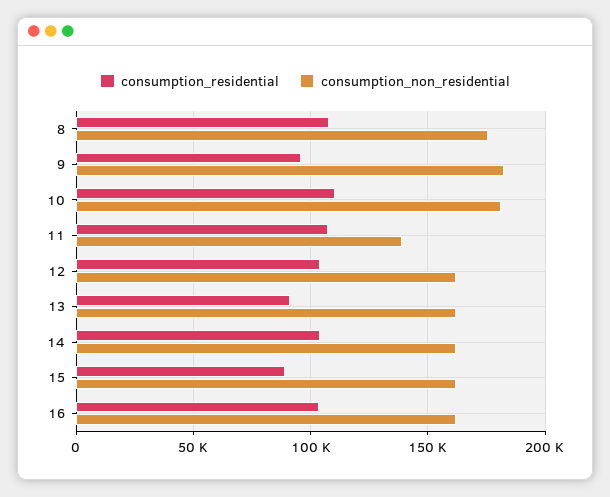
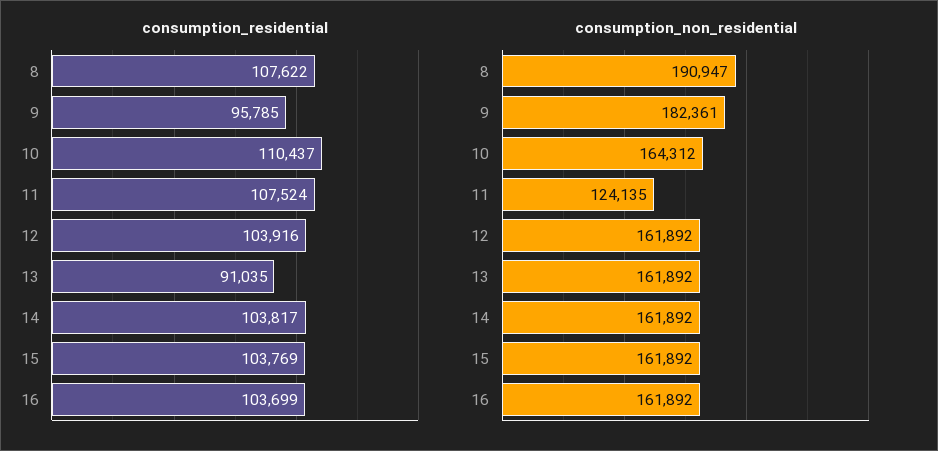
  {
    "consumption_residential": {
      "8": 107622,
      "9": 95785,
      "10": 110437,
      "11": 107524,
      "12": 103916,
      "13": 91035,
      "14": 103817,
-     "15": 90000,
+     "15": 103769,
      "16": 103699
    },
    "consumption_non_residential": {
-     "8": 175000,
+     "8": 190947,
      "9": 182361,
-     "10": 180000,
+     "10": 164312,
-     "11": 140000,
+     "11": 124135,
      "12": 161892,
      "13": 161892,
      "14": 161892,
      "15": 161892,
      "16": 161892
    }
  }

